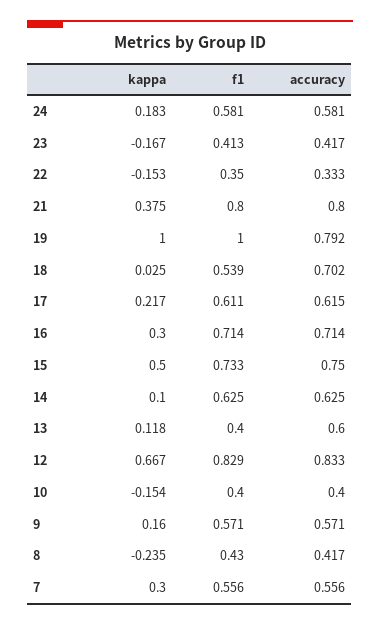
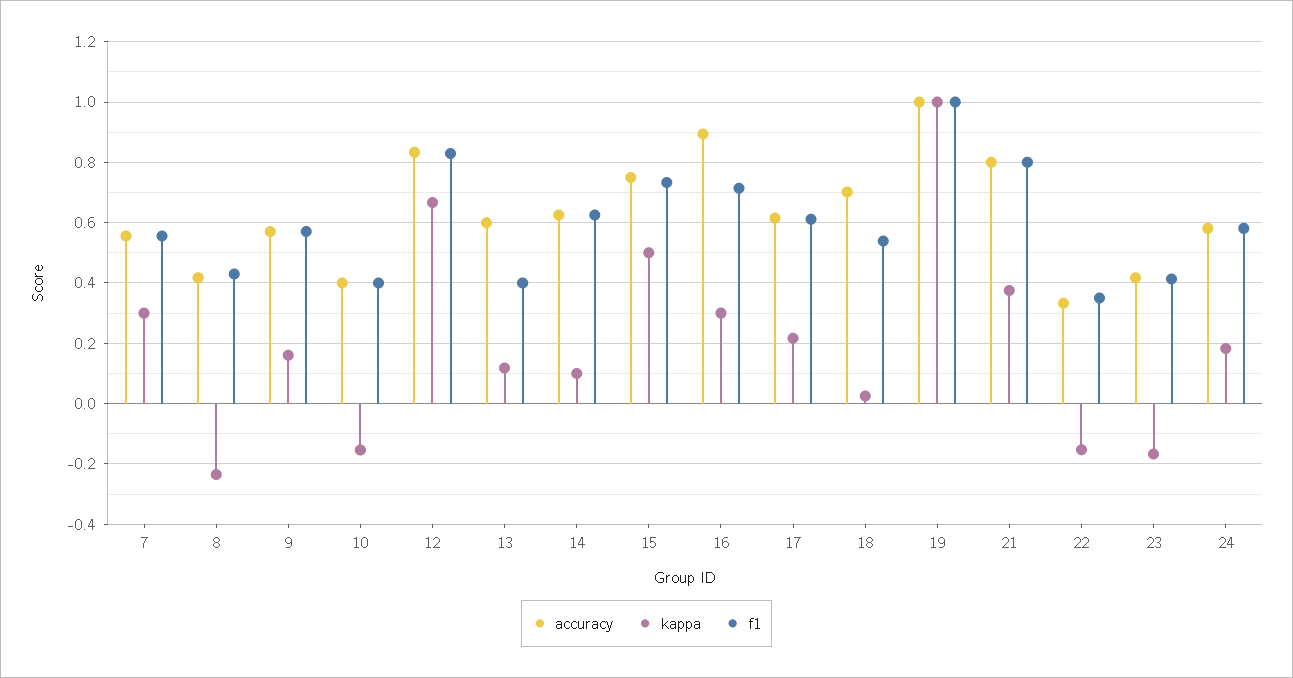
  {
    "kappa": {
      "24": 0.183,
      "23": -0.167,
      "22": -0.153,
      "21": 0.375,
      "19": 1,
      "18": 0.025,
      "17": 0.217,
      "16": 0.3,
      "15": 0.5,
      "14": 0.1,
      "13": 0.118,
      "12": 0.667,
      "10": -0.154,
      "9": 0.16,
      "8": -0.235,
      "7": 0.3
    },
    "f1": {
      "24": 0.581,
      "23": 0.413,
      "22": 0.35,
      "21": 0.8,
      "19": 1,
      "18": 0.539,
      "17": 0.611,
      "16": 0.714,
      "15": 0.733,
      "14": 0.625,
      "13": 0.4,
      "12": 0.829,
      "10": 0.4,
      "9": 0.571,
      "8": 0.43,
      "7": 0.556
    },
    "accuracy": {
      "24": 0.581,
      "23": 0.417,
      "22": 0.333,
      "21": 0.8,
-     "19": 0.792,
+     "19": 1,
      "18": 0.702,
      "17": 0.615,
-     "16": 0.714,
+     "16": 0.9,
      "15": 0.75,
      "14": 0.625,
      "13": 0.6,
      "12": 0.833,
      "10": 0.4,
      "9": 0.571,
      "8": 0.417,
      "7": 0.556
    }
  }

